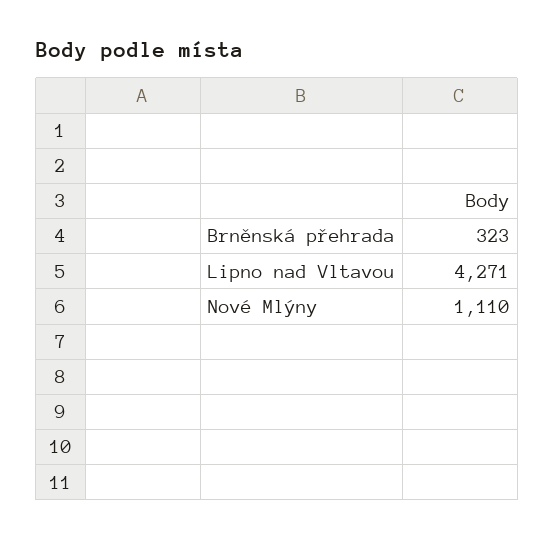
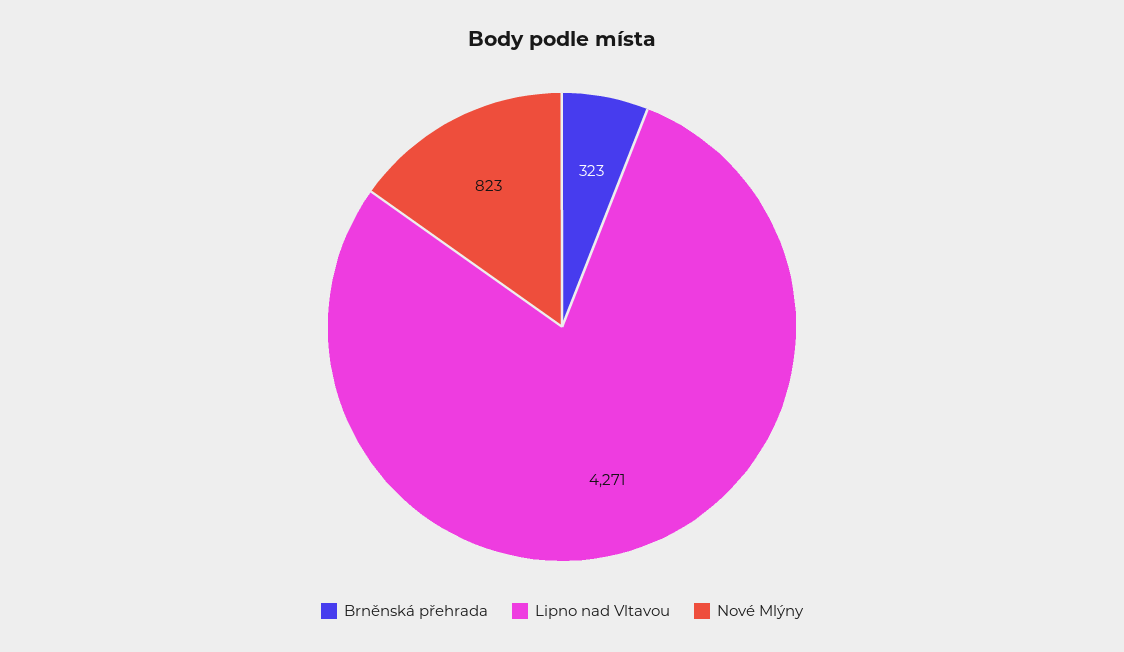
  {
    "Brněnská přehrada": 323,
    "Lipno nad Vltavou": 4271,
-   "Nové Mlýny": 1110
+   "Nové Mlýny": 823
  }

